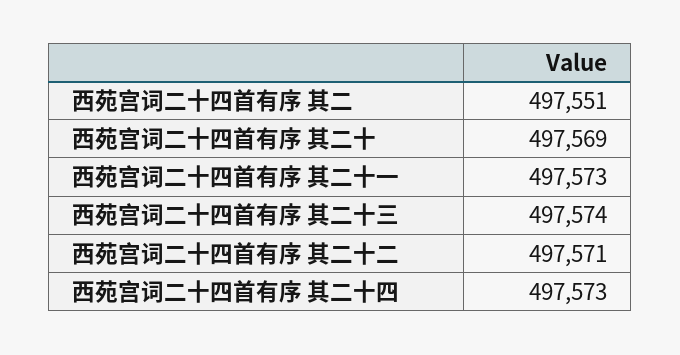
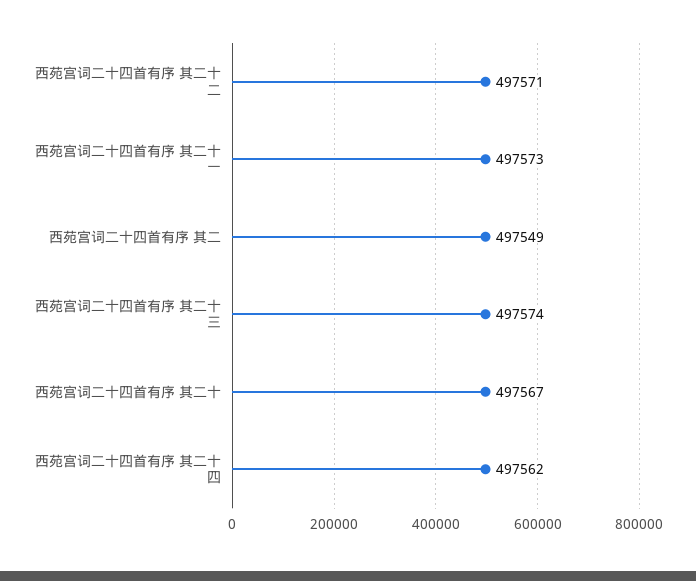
  {
-   "西苑宫词二十四首有序 其二": 497551,
+   "西苑宫词二十四首有序 其二": 497549,
-   "西苑宫词二十四首有序 其二十": 497569,
+   "西苑宫词二十四首有序 其二十": 497567,
    "西苑宫词二十四首有序 其二十一": 497573,
    "西苑宫词二十四首有序 其二十三": 497574,
    "西苑宫词二十四首有序 其二十二": 497571,
-   "西苑宫词二十四首有序 其二十四": 497573
+   "西苑宫词二十四首有序 其二十四": 497562
  }

